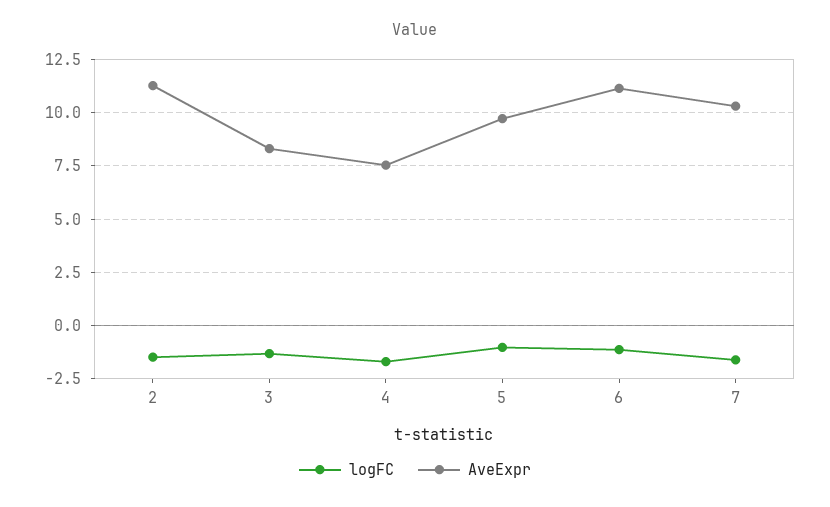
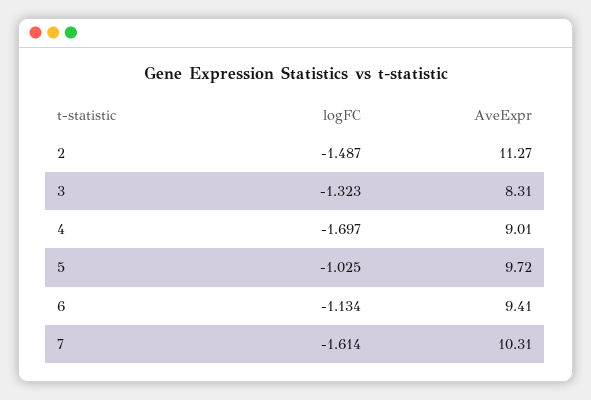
  {
    "logFC": {
      "2": -1.487,
      "3": -1.323,
      "4": -1.697,
      "5": -1.025,
      "6": -1.134,
      "7": -1.614
    },
    "AveExpr": {
      "2": 11.27,
      "3": 8.31,
-     "4": 7.5,
+     "4": 9.01,
      "5": 9.72,
-     "6": 11,
+     "6": 9.41,
      "7": 10.31
    }
  }

